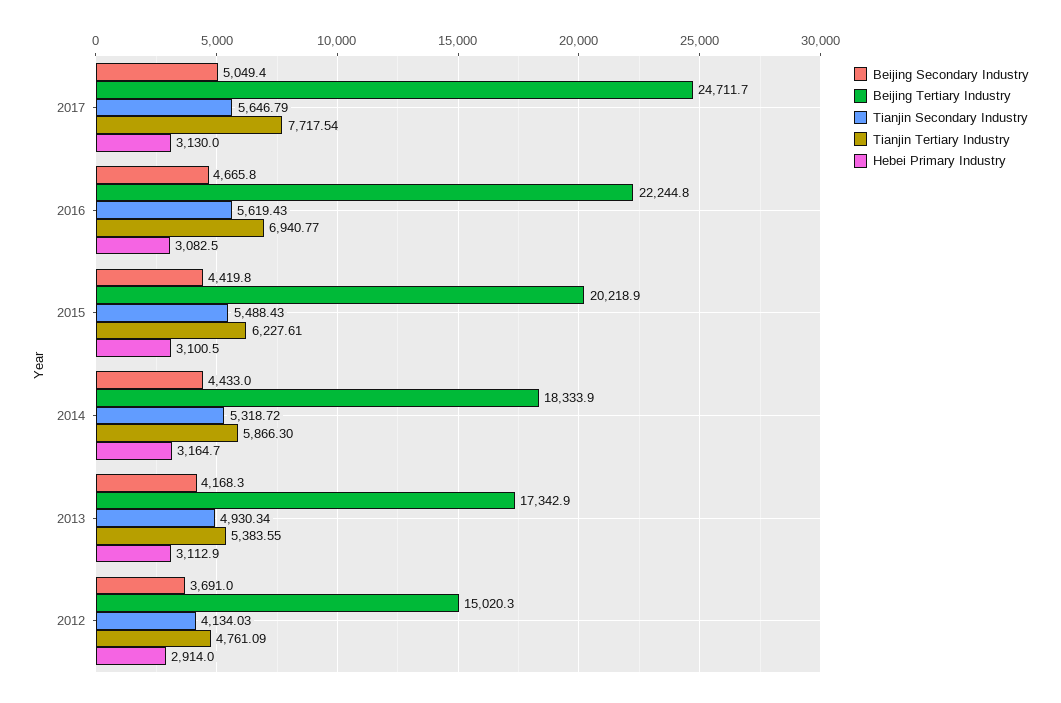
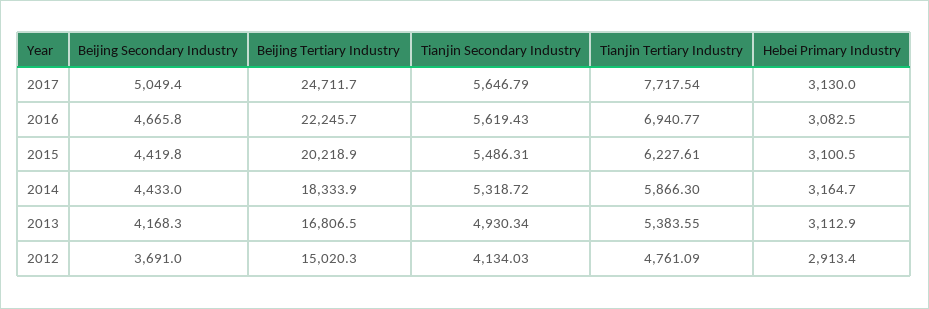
  {
    "Beijing Secondary Industry": {
      "2017": 5049.4,
      "2016": 4665.8,
      "2015": 4419.8,
      "2014": 4433,
      "2013": 4168.3,
      "2012": 3691
    },
    "Beijing Tertiary Industry": {
      "2017": 24711.7,
-     "2016": 22244.8,
+     "2016": 22245.7,
      "2015": 20218.9,
      "2014": 18333.9,
-     "2013": 17342.9,
+     "2013": 16806.5,
      "2012": 15020.3
    },
    "Tianjin Secondary Industry": {
      "2017": 5646.79,
      "2016": 5619.43,
-     "2015": 5488.43,
+     "2015": 5486.31,
      "2014": 5318.72,
      "2013": 4930.34,
      "2012": 4134.03
    },
    "Tianjin Tertiary Industry": {
      "2017": 7717.54,
      "2016": 6940.77,
      "2015": 6227.61,
      "2014": 5866.3,
      "2013": 5383.55,
      "2012": 4761.09
    },
    "Hebei Primary Industry": {
      "2017": 3130,
      "2016": 3082.5,
      "2015": 3100.5,
      "2014": 3164.7,
      "2013": 3112.9,
-     "2012": 2914
+     "2012": 2913.4
    }
  }

